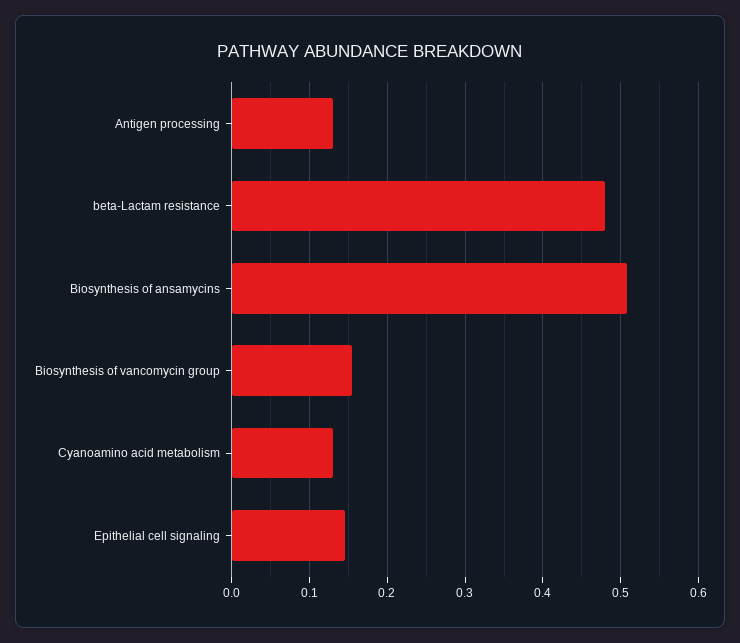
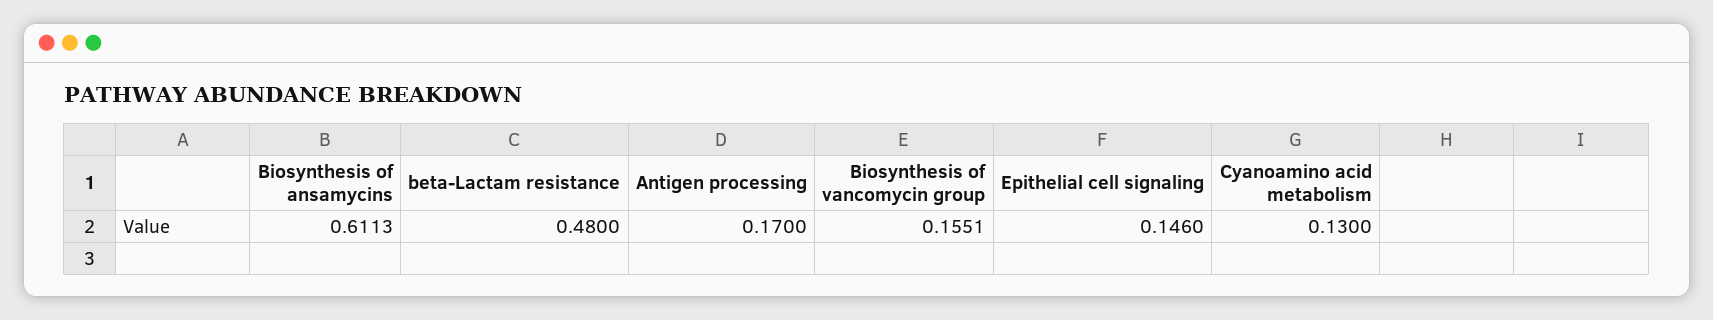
  {
-   "Antigen processing": 0.13,
+   "Antigen processing": 0.17,
    "beta-Lactam resistance": 0.48,
-   "Biosynthesis of ansamycins": 0.51,
+   "Biosynthesis of ansamycins": 0.6113,
    "Biosynthesis of vancomycin group": 0.1551,
    "Cyanoamino acid metabolism": 0.13,
    "Epithelial cell signaling": 0.146
  }

